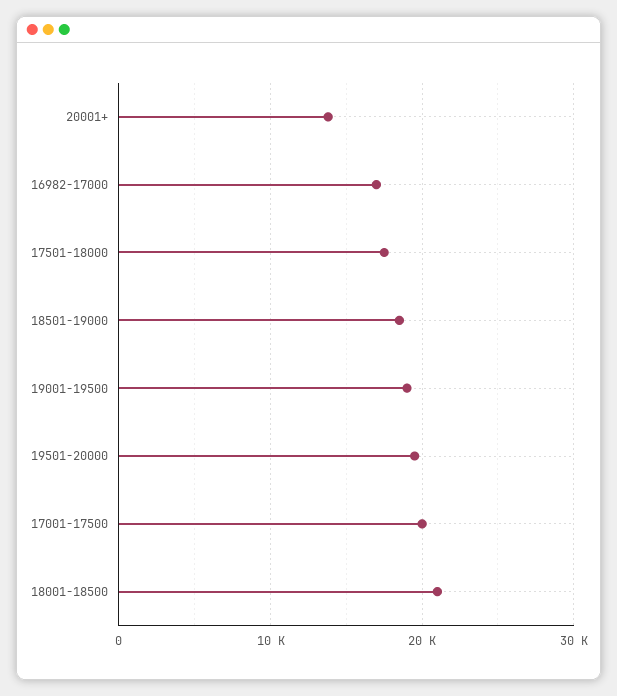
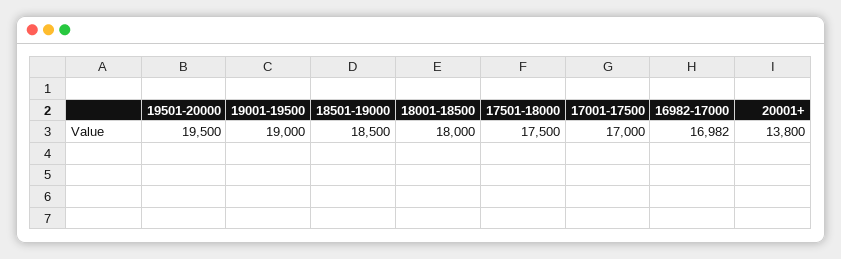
  {
    "20001+": 13800,
    "16982-17000": 16982,
    "17501-18000": 17500,
    "18501-19000": 18500,
    "19001-19500": 19000,
    "19501-20000": 19500,
-   "17001-17500": 20000,
+   "17001-17500": 17000,
-   "18001-18500": 21000
+   "18001-18500": 18000
  }

